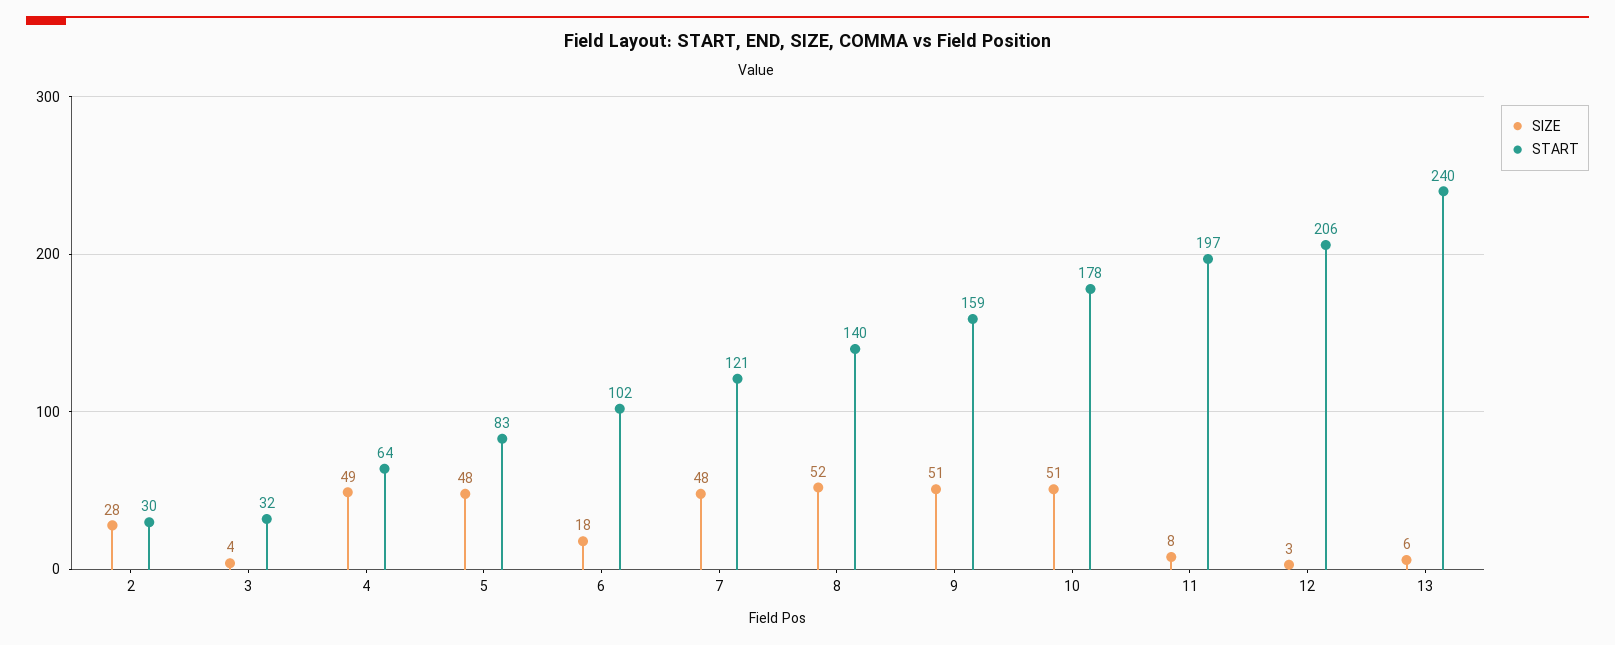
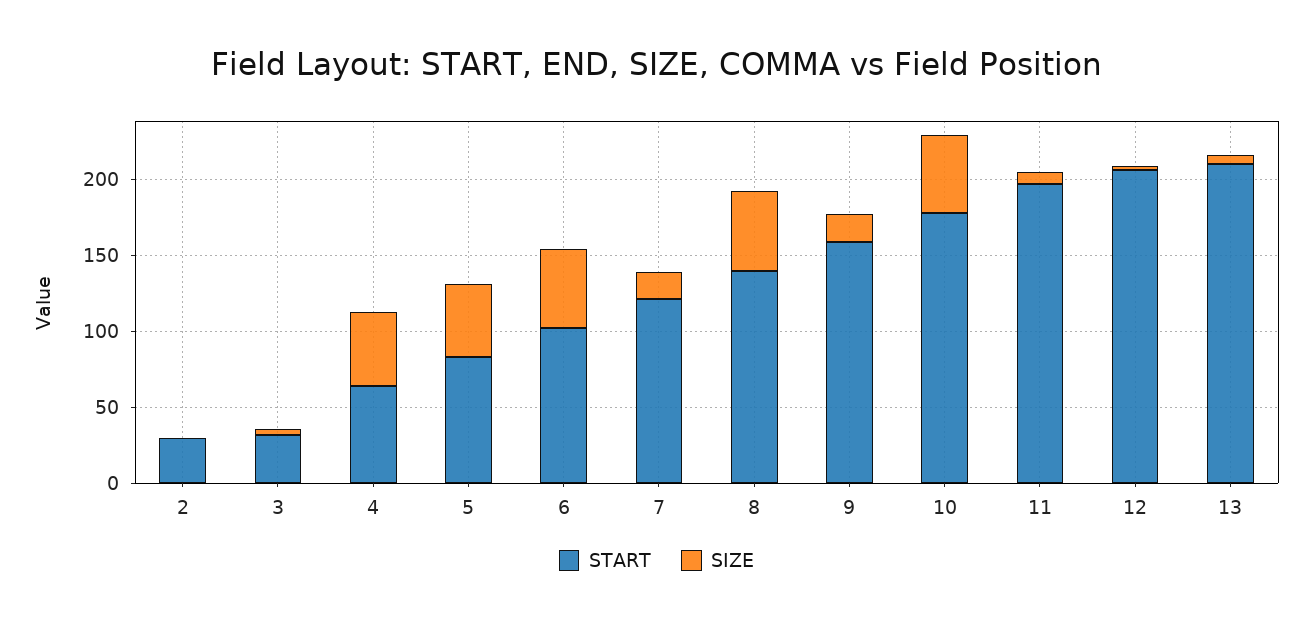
  {
    "SIZE": {
-     "2": 28,
+     "2": 0,
      "3": 4,
      "4": 49,
      "5": 48,
-     "6": 18,
+     "6": 50,
-     "7": 48,
+     "7": 20,
      "8": 52,
-     "9": 51,
+     "9": 20,
      "10": 51,
      "11": 8,
      "12": 3,
      "13": 6
    },
    "START": {
      "2": 30,
      "3": 32,
      "4": 64,
      "5": 83,
      "6": 102,
      "7": 121,
      "8": 140,
      "9": 159,
      "10": 178,
      "11": 197,
      "12": 206,
-     "13": 240
+     "13": 210
    }
  }

